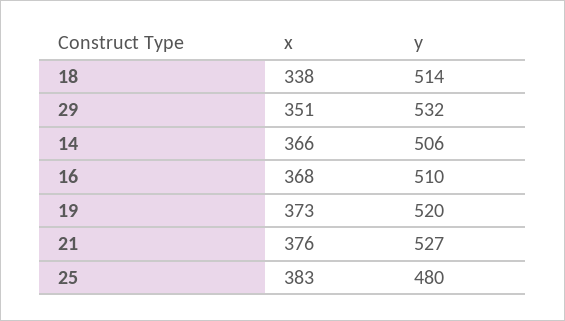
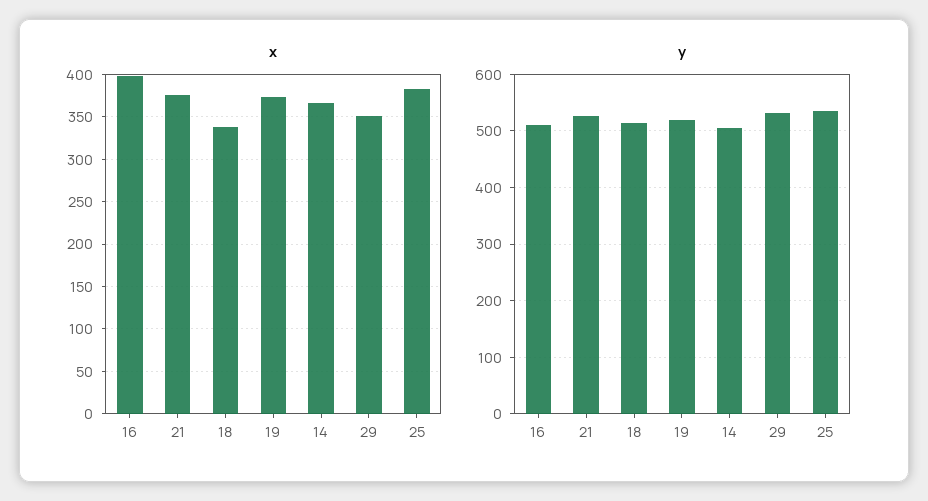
  {
    "x": {
      "18": 338,
      "29": 351,
      "14": 366,
-     "16": 368,
+     "16": 400,
      "19": 373,
      "21": 376,
      "25": 383
    },
    "y": {
      "18": 514,
      "29": 532,
      "14": 506,
      "16": 510,
      "19": 520,
      "21": 527,
-     "25": 480
+     "25": 540
    }
  }

